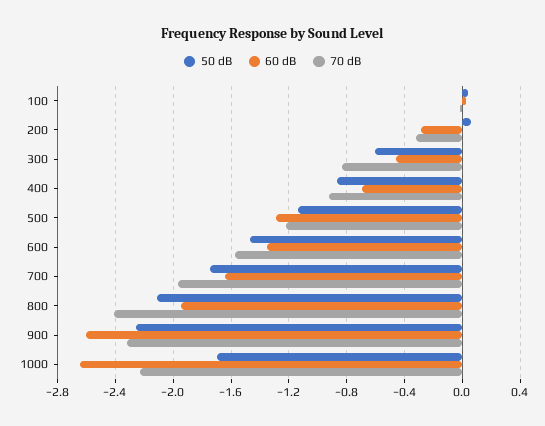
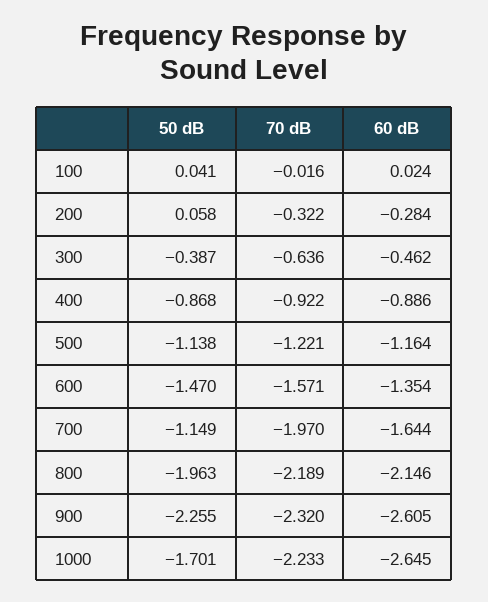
  {
    "50 dB": {
      "100": 0.041,
      "200": 0.058,
-     "300": -0.6,
+     "300": -0.387,
      "400": -0.868,
      "500": -1.138,
      "600": -1.47,
-     "700": -1.75,
+     "700": -1.149,
-     "800": -2.1,
+     "800": -1.963,
      "900": -2.255,
      "1000": -1.701
    },
    "60 dB": {
      "100": 0.024,
      "200": -0.284,
      "300": -0.462,
-     "400": -0.7,
+     "400": -0.886,
-     "500": -1.3,
+     "500": -1.164,
      "600": -1.354,
      "700": -1.644,
-     "800": -1.95,
+     "800": -2.146,
      "900": -2.605,
      "1000": -2.645
    },
    "70 dB": {
      "100": -0.016,
      "200": -0.322,
-     "300": -0.85,
+     "300": -0.636,
      "400": -0.922,
      "500": -1.221,
      "600": -1.571,
      "700": -1.97,
-     "800": -2.4,
+     "800": -2.189,
      "900": -2.32,
      "1000": -2.233
    }
  }

